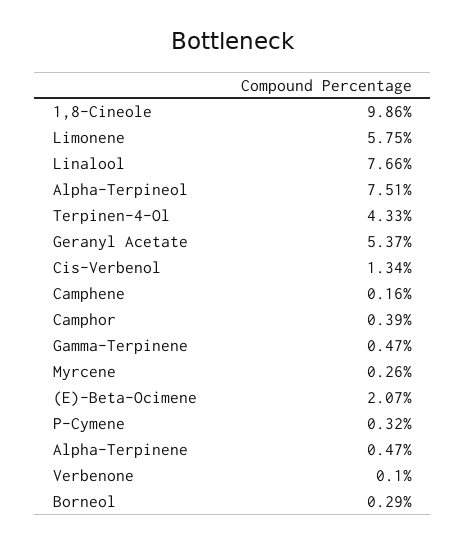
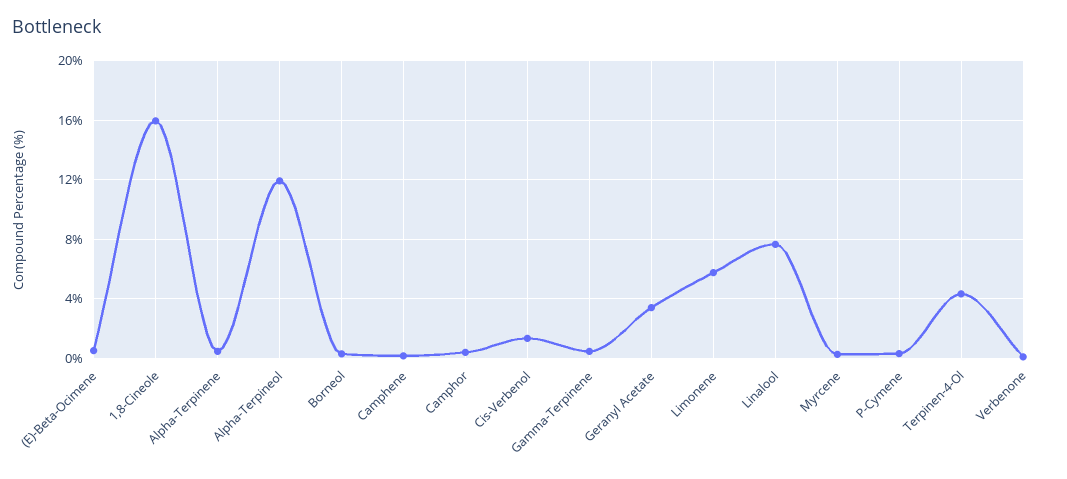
  {
-   "1,8-Cineole": 9.86,
+   "1,8-Cineole": 16,
    "Limonene": 5.75,
    "Linalool": 7.66,
-   "Alpha-Terpineol": 7.51,
+   "Alpha-Terpineol": 12,
    "Terpinen-4-Ol": 4.33,
-   "Geranyl Acetate": 5.37,
+   "Geranyl Acetate": 3.5,
    "Cis-Verbenol": 1.34,
    "Camphene": 0.16,
    "Camphor": 0.39,
    "Gamma-Terpinene": 0.47,
    "Myrcene": 0.26,
-   "(E)-Beta-Ocimene": 2.07,
+   "(E)-Beta-Ocimene": 0.5,
    "P-Cymene": 0.32,
    "Alpha-Terpinene": 0.47,
    "Verbenone": 0.1,
    "Borneol": 0.29
  }

